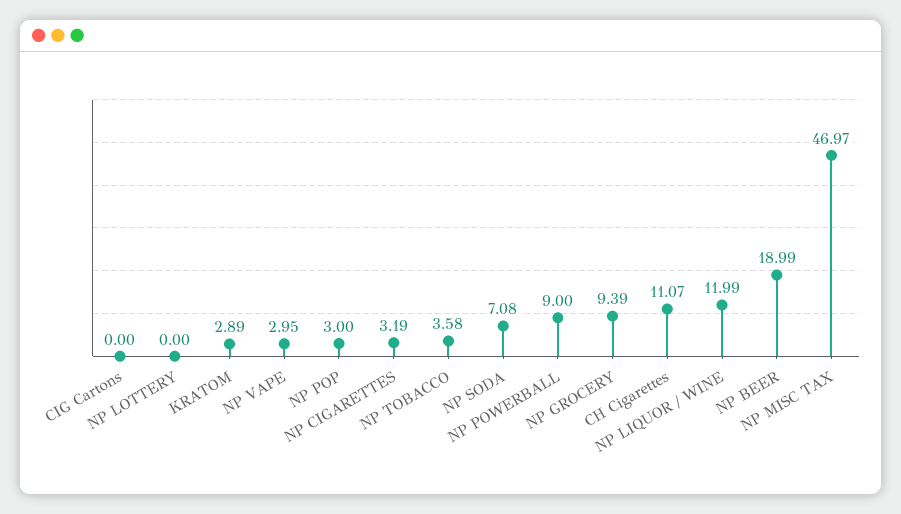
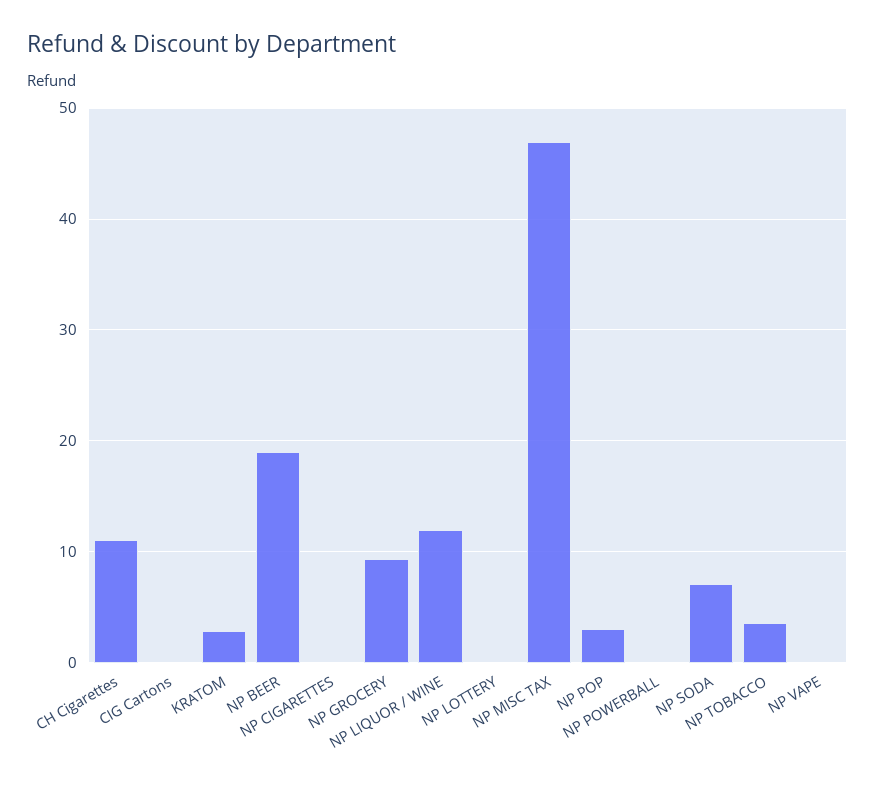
  {
    "CIG Cartons": 0,
    "NP LOTTERY": 0,
    "KRATOM": 2.89,
-   "NP VAPE": 2.95,
+   "NP VAPE": 0,
    "NP POP": 3,
-   "NP CIGARETTES": 3.19,
+   "NP CIGARETTES": 0,
    "NP TOBACCO": 3.58,
    "NP SODA": 7.08,
-   "NP POWERBALL": 9,
+   "NP POWERBALL": 0,
    "NP GROCERY": 9.39,
    "CH Cigarettes": 11.07,
    "NP LIQUOR / WINE": 11.99,
    "NP BEER": 18.99,
    "NP MISC TAX": 46.97
  }

